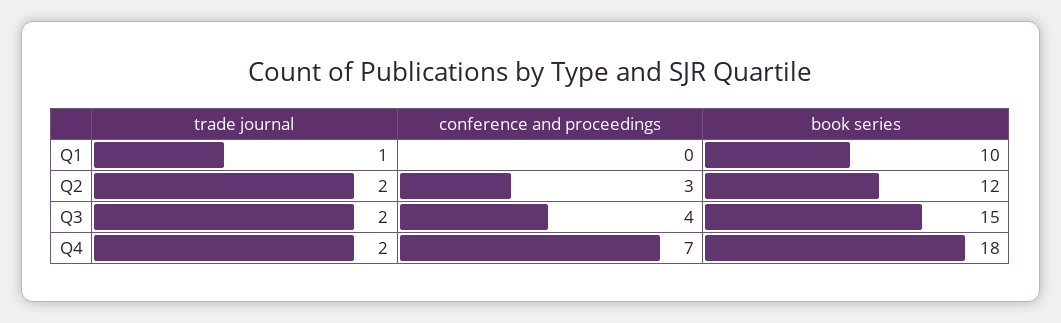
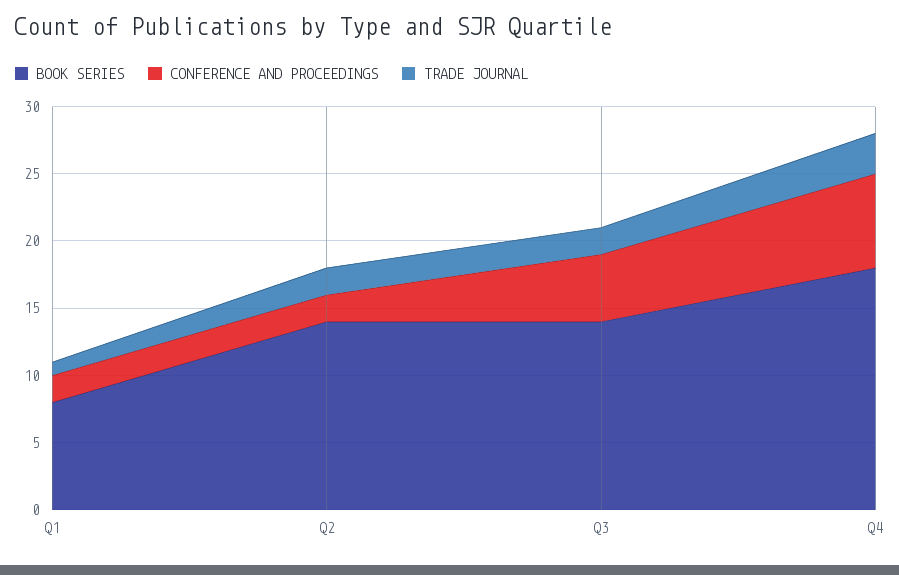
  {
    "trade journal": {
      "Q1": 1,
      "Q2": 2,
      "Q3": 2,
-     "Q4": 2
+     "Q4": 3
    },
    "conference and proceedings": {
-     "Q1": 0,
+     "Q1": 2,
-     "Q2": 3,
+     "Q2": 2,
-     "Q3": 4,
+     "Q3": 5,
      "Q4": 7
    },
    "book series": {
-     "Q1": 10,
+     "Q1": 8,
-     "Q2": 12,
+     "Q2": 14,
-     "Q3": 15,
+     "Q3": 14,
      "Q4": 18
    }
  }

